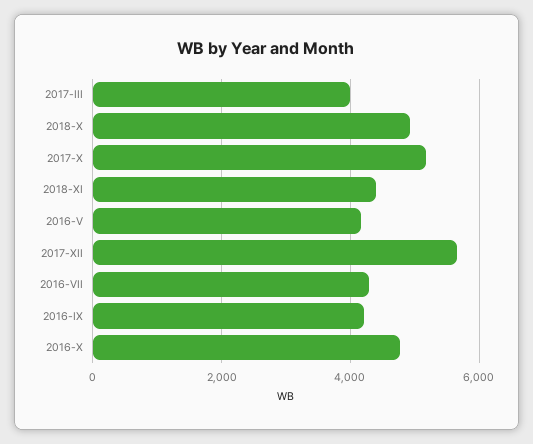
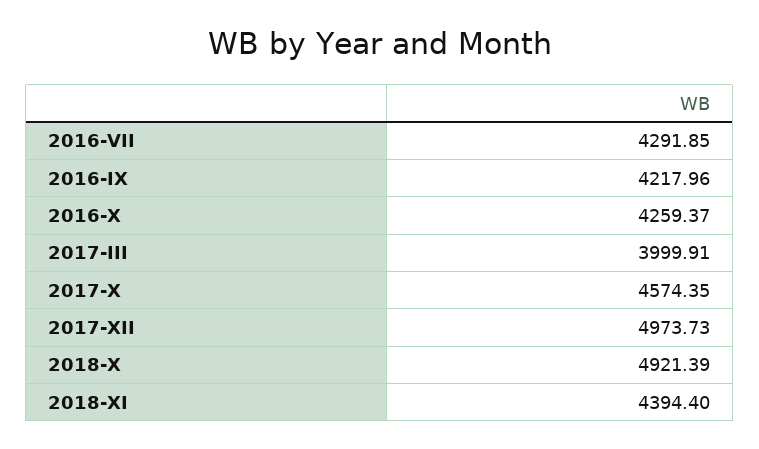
  {
    "2017-III": 3999.91,
    "2018-X": 4921.39,
-   "2017-X": 5200,
+   "2017-X": 4574.35,
    "2018-XI": 4394.4,
-   "2016-V": 4200,
-   "2017-XII": 5600,
+   "2017-XII": 4973.73,
    "2016-VII": 4291.85,
    "2016-IX": 4217.96,
-   "2016-X": 4800
+   "2016-X": 4259.37
  }

